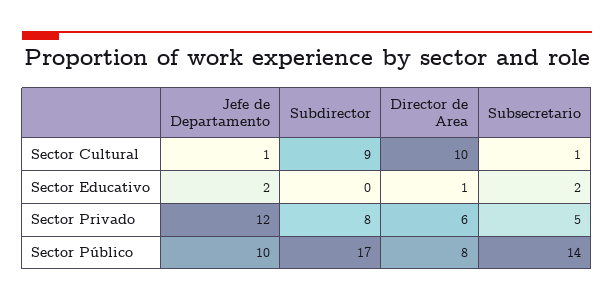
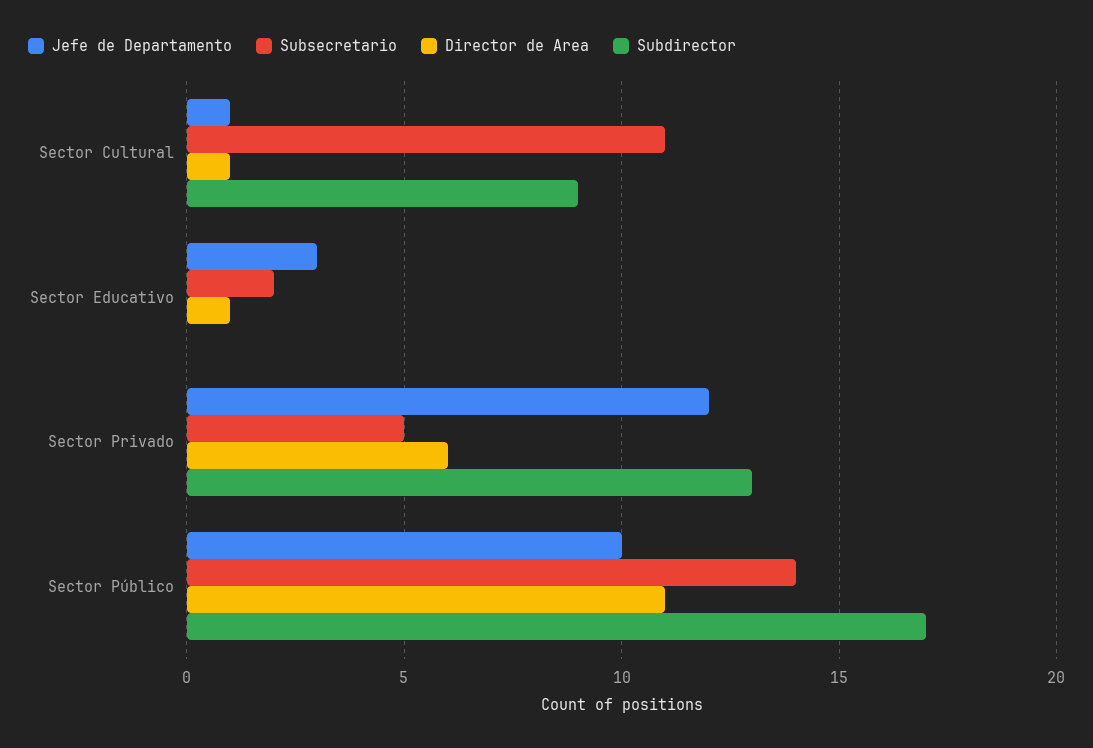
  {
    "Jefe de Departamento": {
      "Sector Cultural": 1,
-     "Sector Educativo": 2,
+     "Sector Educativo": 3,
      "Sector Privado": 12,
      "Sector Público": 10
    },
    "Subdirector": {
      "Sector Cultural": 9,
      "Sector Educativo": 0,
-     "Sector Privado": 8,
+     "Sector Privado": 13,
      "Sector Público": 17
    },
    "Director de Area": {
-     "Sector Cultural": 10,
+     "Sector Cultural": 1,
      "Sector Educativo": 1,
      "Sector Privado": 6,
-     "Sector Público": 8
+     "Sector Público": 11
    },
    "Subsecretario": {
-     "Sector Cultural": 1,
+     "Sector Cultural": 11,
      "Sector Educativo": 2,
      "Sector Privado": 5,
      "Sector Público": 14
    }
  }

